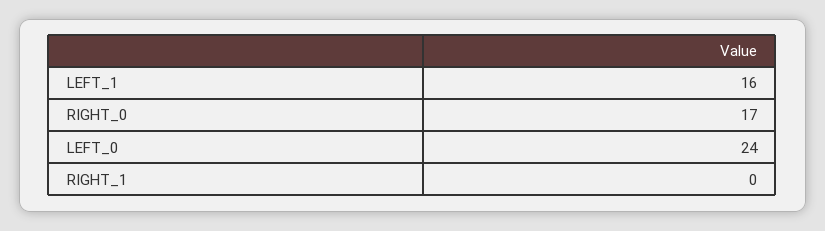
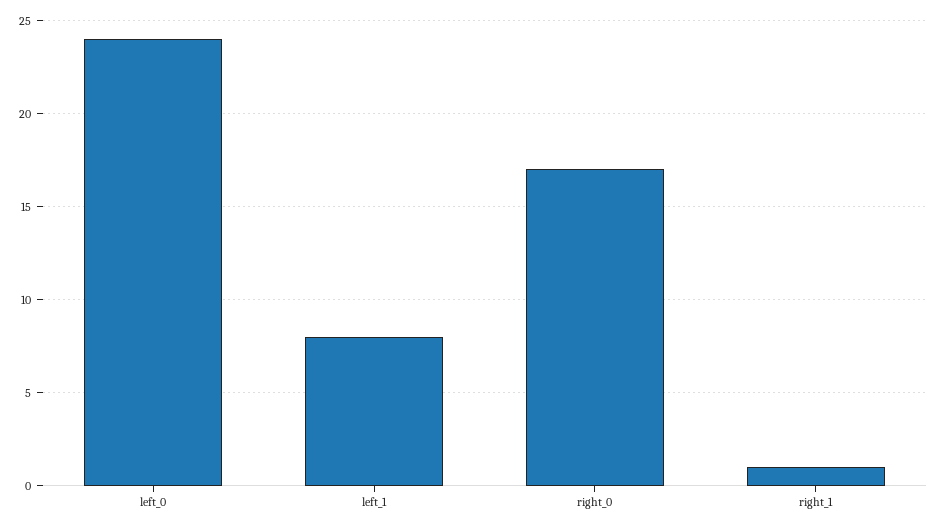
  {
-   "LEFT_1": 16,
+   "LEFT_1": 8,
    "RIGHT_0": 17,
    "LEFT_0": 24,
-   "RIGHT_1": 0
+   "RIGHT_1": 1
  }

